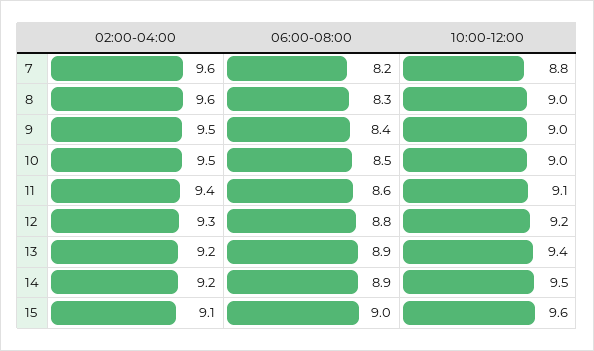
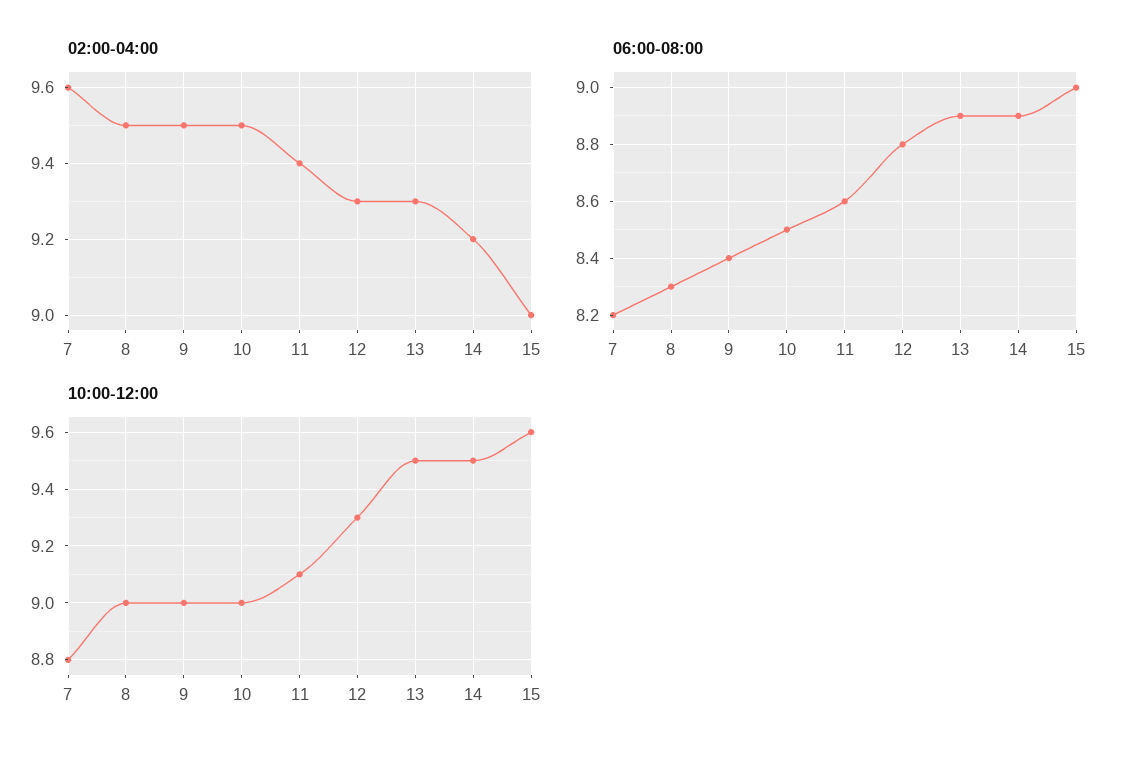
  {
    "02:00-04:00": {
      "7": 9.6,
-     "8": 9.6,
+     "8": 9.5,
      "9": 9.5,
      "10": 9.5,
      "11": 9.4,
      "12": 9.3,
-     "13": 9.2,
+     "13": 9.3,
      "14": 9.2,
-     "15": 9.1
+     "15": 9
    },
    "06:00-08:00": {
      "7": 8.2,
      "8": 8.3,
      "9": 8.4,
      "10": 8.5,
      "11": 8.6,
      "12": 8.8,
      "13": 8.9,
      "14": 8.9,
      "15": 9
    },
    "10:00-12:00": {
      "7": 8.8,
      "8": 9,
      "9": 9,
      "10": 9,
      "11": 9.1,
-     "12": 9.2,
+     "12": 9.3,
-     "13": 9.4,
+     "13": 9.5,
      "14": 9.5,
      "15": 9.6
    }
  }

